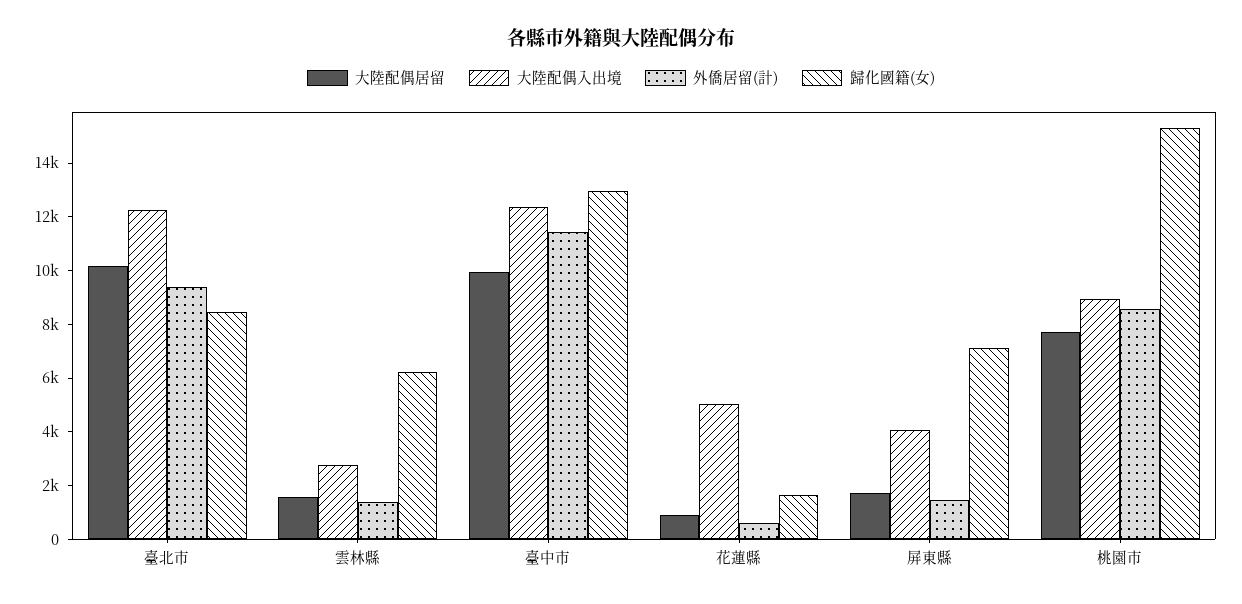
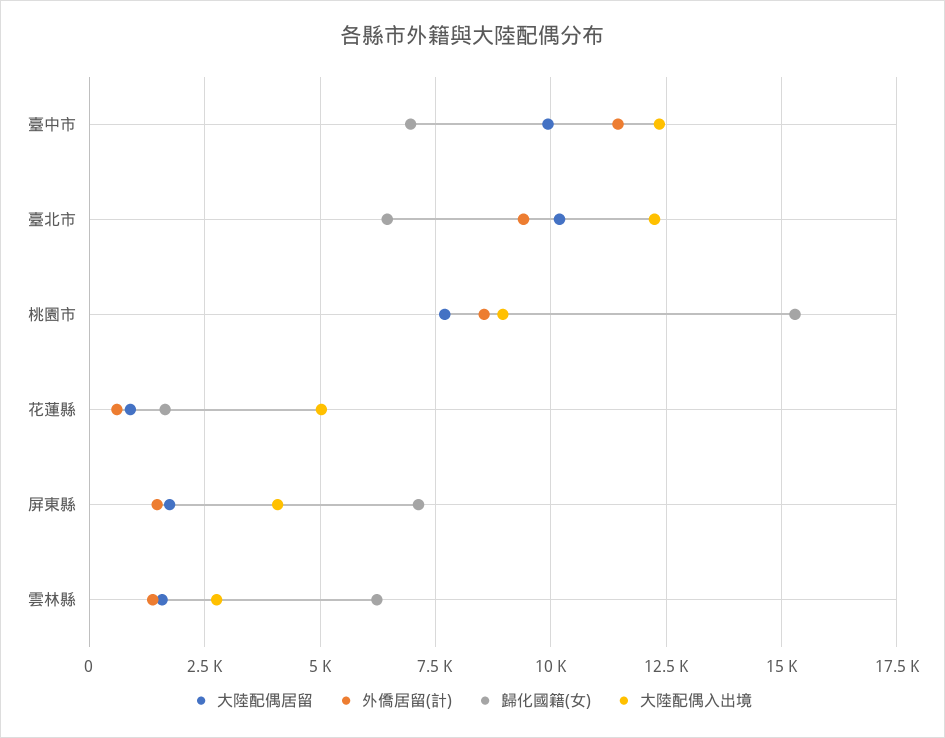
  {
    "大陸配偶居留": {
      "臺北市": 10250,
      "雲林縣": 1500,
      "臺中市": 10000,
      "花蓮縣": 1000,
      "屏東縣": 1750,
      "桃園市": 7750
    },
    "大陸配偶入出境": {
      "臺北市": 12250,
      "雲林縣": 2750,
      "臺中市": 12250,
      "花蓮縣": 5000,
      "屏東縣": 4000,
      "桃園市": 9000
    },
    "外僑居留(計)": {
      "臺北市": 9500,
      "雲林縣": 1250,
      "臺中市": 11500,
      "花蓮縣": 500,
      "屏東縣": 1500,
      "桃園市": 8500
    },
    "歸化國籍(女)": {
-     "臺北市": 8500,
+     "臺北市": 6500,
      "雲林縣": 6250,
-     "臺中市": 13000,
+     "臺中市": 7000,
      "花蓮縣": 1750,
      "屏東縣": 7250,
      "桃園市": 15250
    }
  }

